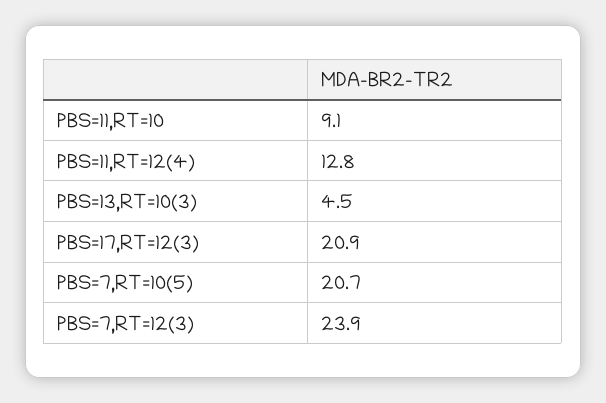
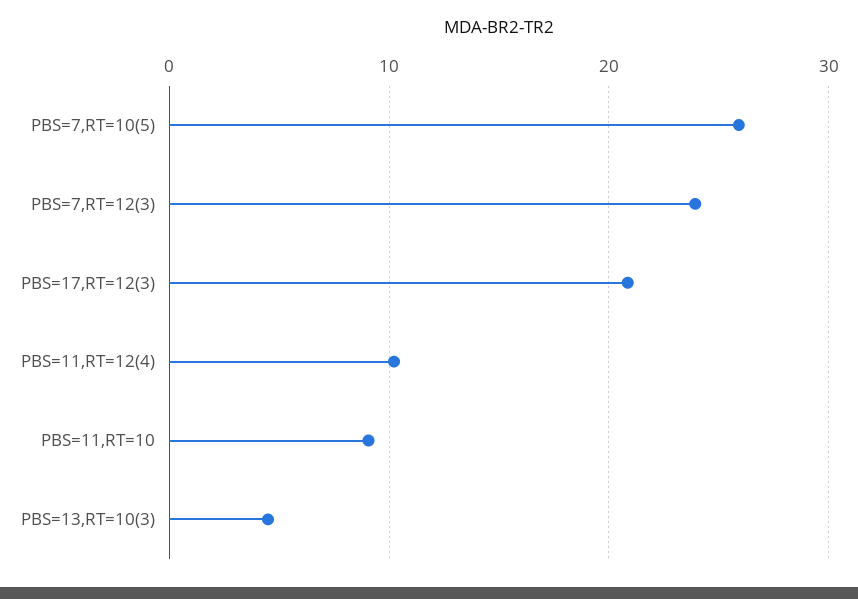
  {
    "PBS=11,RT=10": 9.1,
-   "PBS=11,RT=12(4)": 12.8,
+   "PBS=11,RT=12(4)": 10,
    "PBS=13,RT=10(3)": 4.5,
    "PBS=17,RT=12(3)": 20.9,
-   "PBS=7,RT=10(5)": 20.7,
+   "PBS=7,RT=10(5)": 26,
    "PBS=7,RT=12(3)": 23.9
  }

